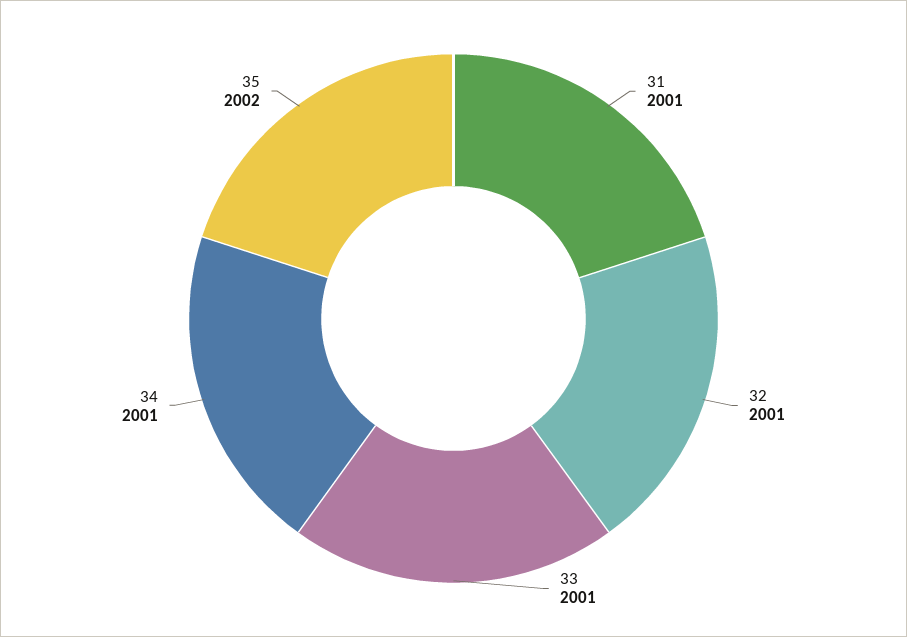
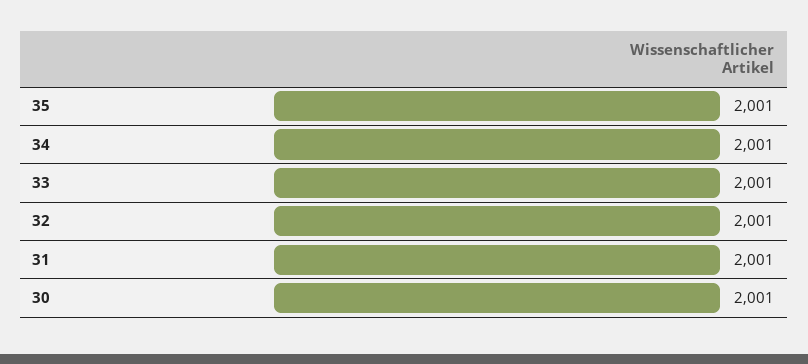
  {
    "31": 2001,
    "32": 2001,
    "33": 2001,
    "34": 2001,
-   "35": 2002
+   "35": 2001,
+   "30": 2001
  }

